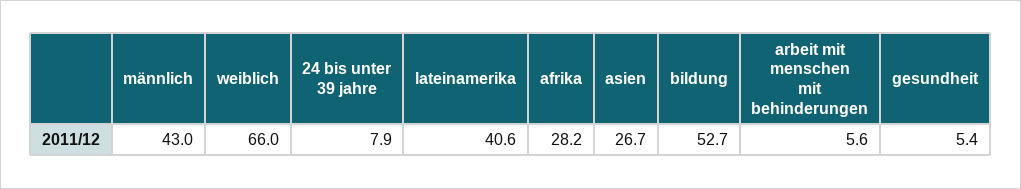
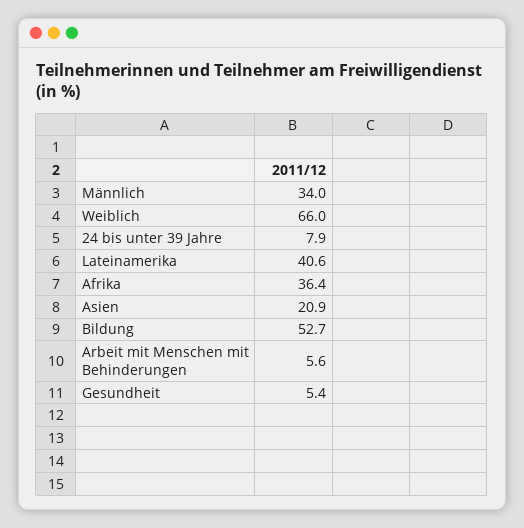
  {
-   "männlich": 43,
+   "männlich": 34,
    "weiblich": 66,
    "24 bis unter 39 jahre": 7.9,
    "lateinamerika": 40.6,
-   "afrika": 28.2,
+   "afrika": 36.4,
-   "asien": 26.7,
+   "asien": 20.9,
    "bildung": 52.7,
    "arbeit mit menschen mit behinderungen": 5.6,
    "gesundheit": 5.4
  }

